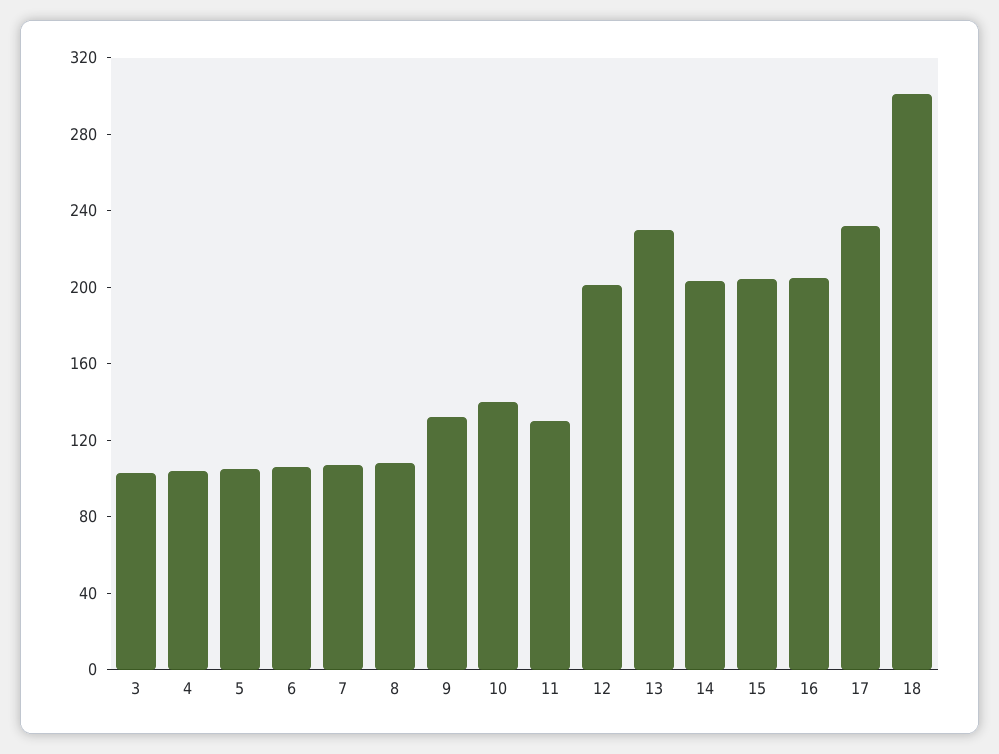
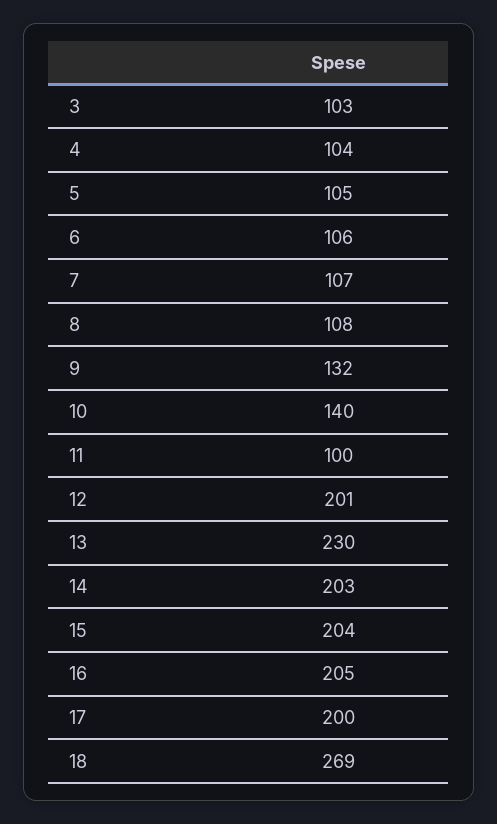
  {
    "3": 103,
    "4": 104,
    "5": 105,
    "6": 106,
    "7": 107,
    "8": 108,
    "9": 132,
    "10": 140,
-   "11": 130,
+   "11": 100,
    "12": 201,
    "13": 230,
    "14": 203,
    "15": 204,
    "16": 205,
-   "17": 230,
+   "17": 200,
-   "18": 300
+   "18": 269
  }

